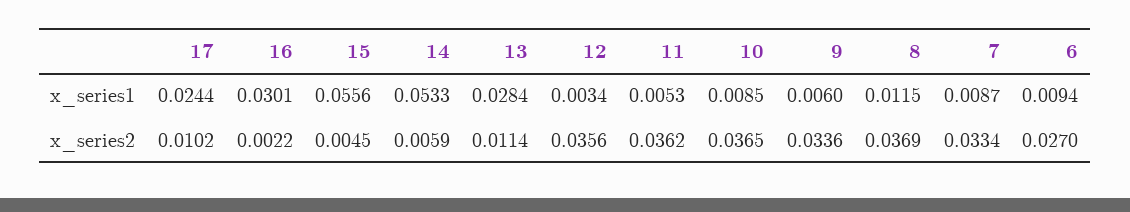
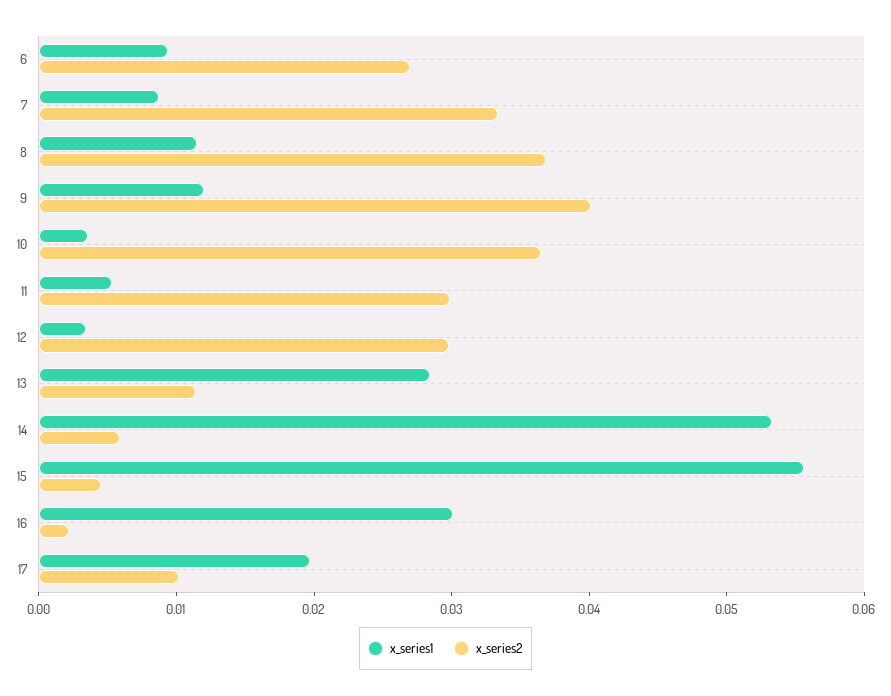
  {
    "x_series1": {
-     "17": 0.0244,
+     "17": 0.02,
      "16": 0.0301,
      "15": 0.0556,
      "14": 0.0533,
      "13": 0.0284,
      "12": 0.0034,
      "11": 0.0053,
-     "10": 0.0085,
+     "10": 0.004,
-     "9": 0.006,
+     "9": 0.012,
      "8": 0.0115,
      "7": 0.0087,
      "6": 0.0094
    },
    "x_series2": {
      "17": 0.0102,
      "16": 0.0022,
      "15": 0.0045,
      "14": 0.0059,
      "13": 0.0114,
-     "12": 0.0356,
+     "12": 0.03,
-     "11": 0.0362,
+     "11": 0.03,
      "10": 0.0365,
-     "9": 0.0336,
+     "9": 0.04,
      "8": 0.0369,
      "7": 0.0334,
      "6": 0.027
    }
  }

